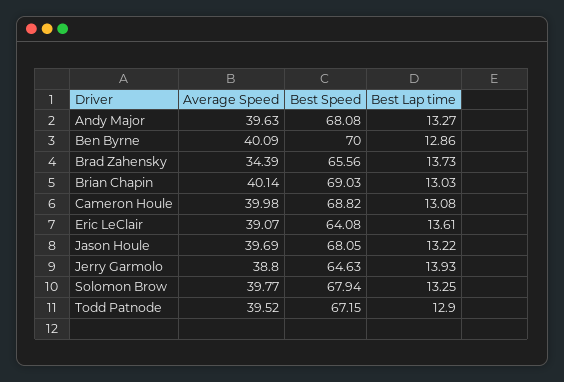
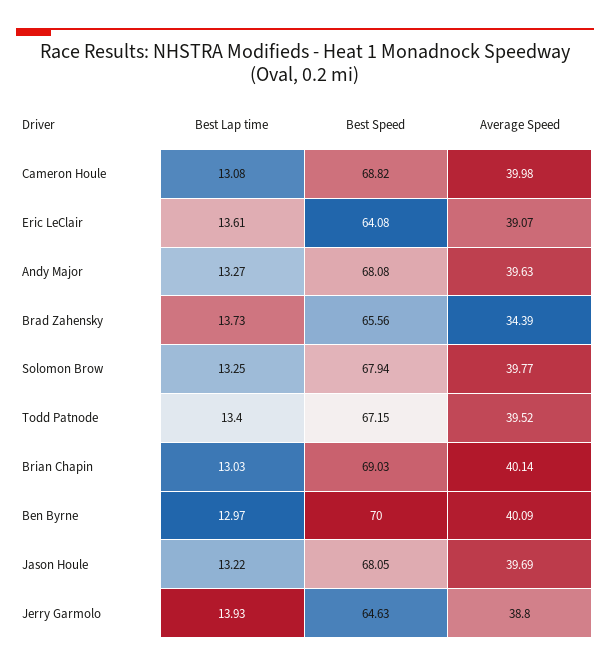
  {
    "Average Speed": {
      "Andy Major": 39.63,
      "Ben Byrne": 40.09,
      "Brad Zahensky": 34.39,
      "Brian Chapin": 40.14,
      "Cameron Houle": 39.98,
      "Eric LeClair": 39.07,
      "Jason Houle": 39.69,
      "Jerry Garmolo": 38.8,
      "Solomon Brow": 39.77,
      "Todd Patnode": 39.52
    },
    "Best Speed": {
      "Andy Major": 68.08,
      "Ben Byrne": 70,
      "Brad Zahensky": 65.56,
      "Brian Chapin": 69.03,
      "Cameron Houle": 68.82,
      "Eric LeClair": 64.08,
      "Jason Houle": 68.05,
      "Jerry Garmolo": 64.63,
      "Solomon Brow": 67.94,
      "Todd Patnode": 67.15
    },
    "Best Lap time": {
      "Andy Major": 13.27,
-     "Ben Byrne": 12.86,
+     "Ben Byrne": 12.97,
      "Brad Zahensky": 13.73,
      "Brian Chapin": 13.03,
      "Cameron Houle": 13.08,
      "Eric LeClair": 13.61,
      "Jason Houle": 13.22,
      "Jerry Garmolo": 13.93,
      "Solomon Brow": 13.25,
-     "Todd Patnode": 12.9
+     "Todd Patnode": 13.4
    }
  }

